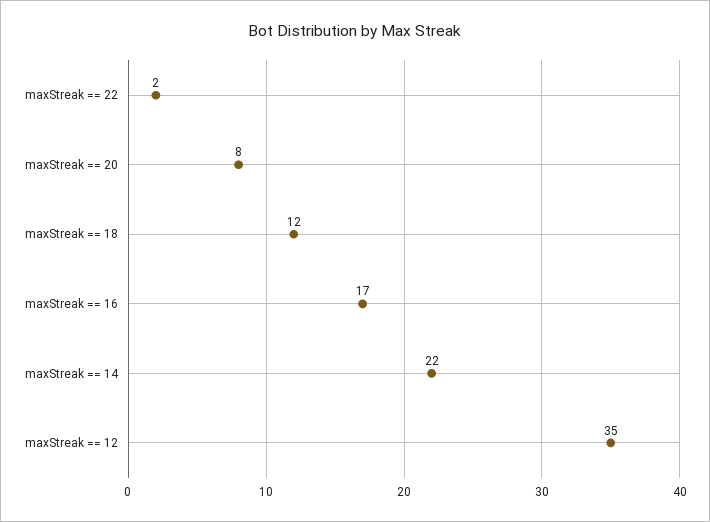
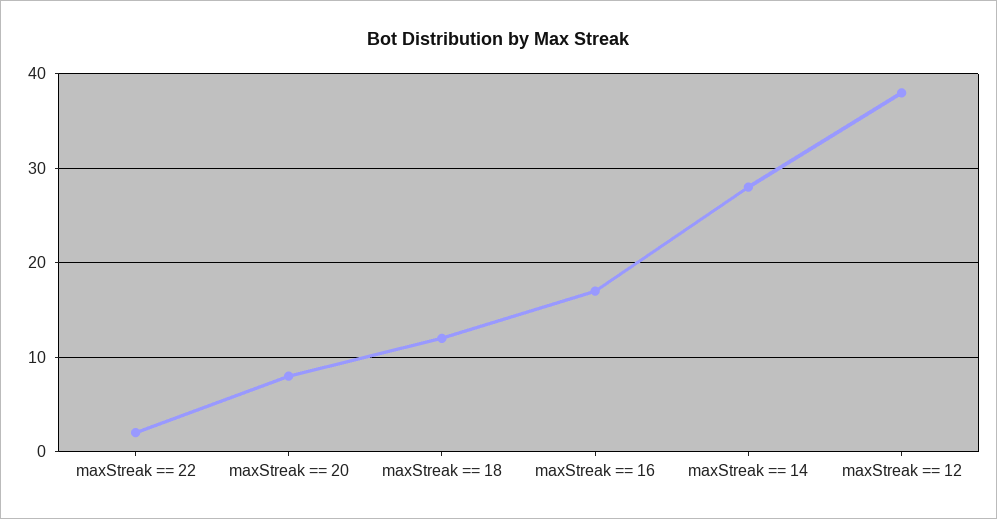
  {
    "maxStreak == 22": 2,
    "maxStreak == 20": 8,
    "maxStreak == 18": 12,
    "maxStreak == 16": 17,
-   "maxStreak == 14": 22,
+   "maxStreak == 14": 28,
-   "maxStreak == 12": 35
+   "maxStreak == 12": 38
  }

